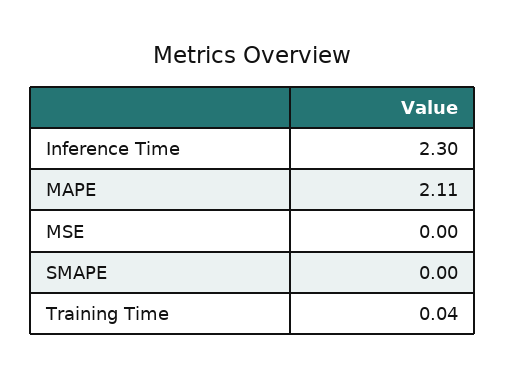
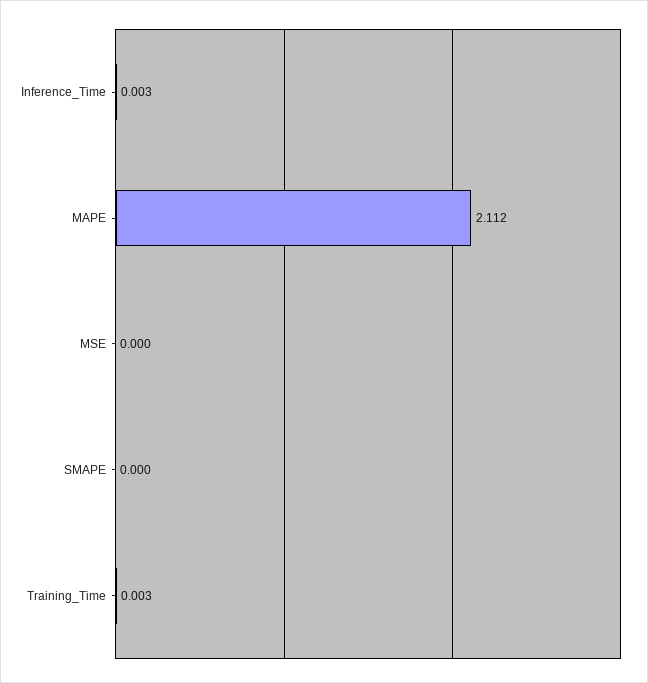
  {
-   "Inference Time": 2.3,
+   "Inference Time": 0.003,
    "MAPE": 2.112,
    "MSE": 0,
    "SMAPE": 0,
-   "Training Time": 0.04
+   "Training Time": 0.003
  }

